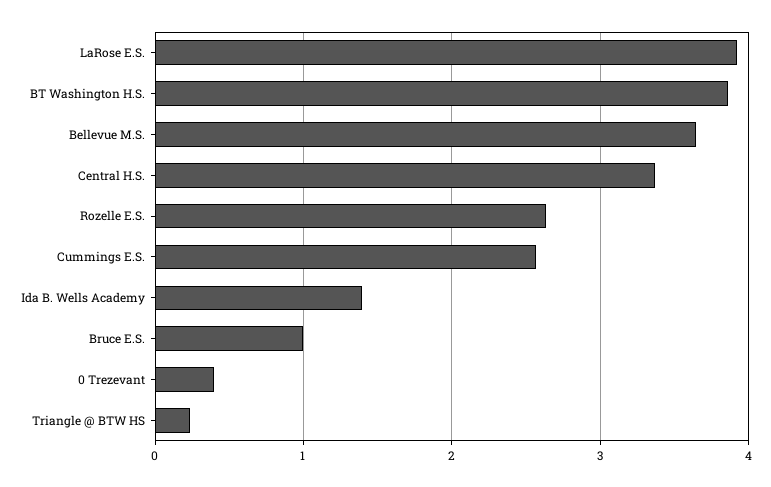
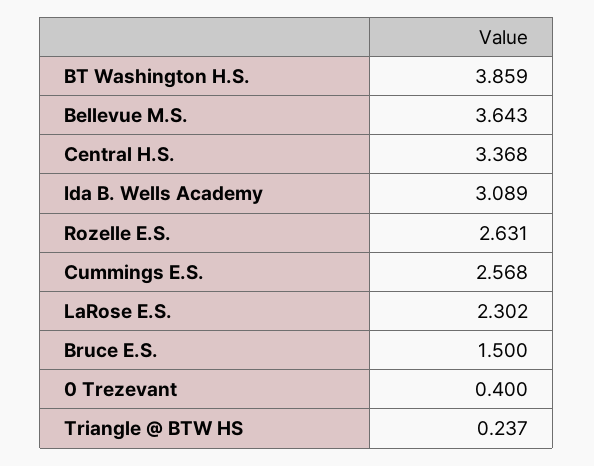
  {
-   "LaRose E.S.": 3.9,
+   "LaRose E.S.": 2.302,
    "BT Washington H.S.": 3.859,
    "Bellevue M.S.": 3.643,
    "Central H.S.": 3.368,
    "Rozelle E.S.": 2.631,
    "Cummings E.S.": 2.568,
-   "Ida B. Wells Academy": 1.4,
+   "Ida B. Wells Academy": 3.089,
-   "Bruce E.S.": 1,
+   "Bruce E.S.": 1.5,
    "0 Trezevant": 0.4,
    "Triangle @ BTW HS": 0.237
  }

